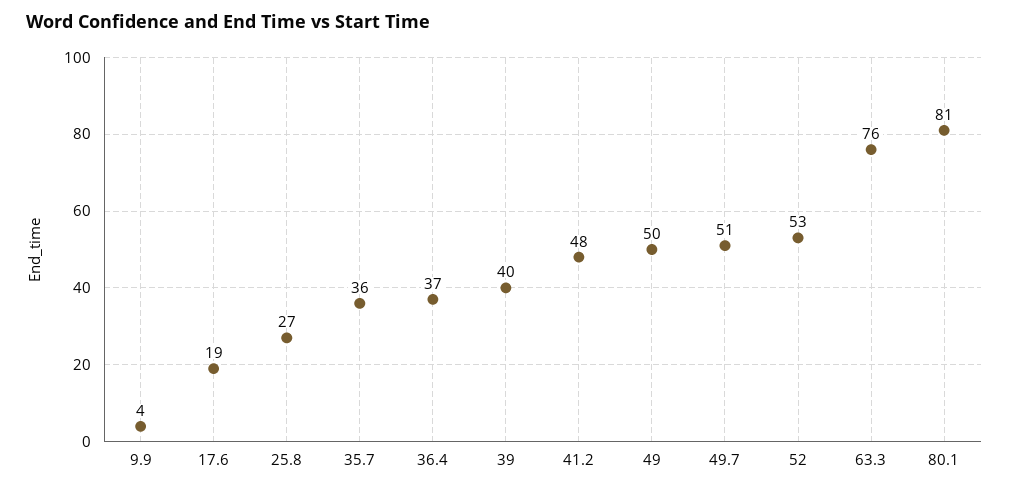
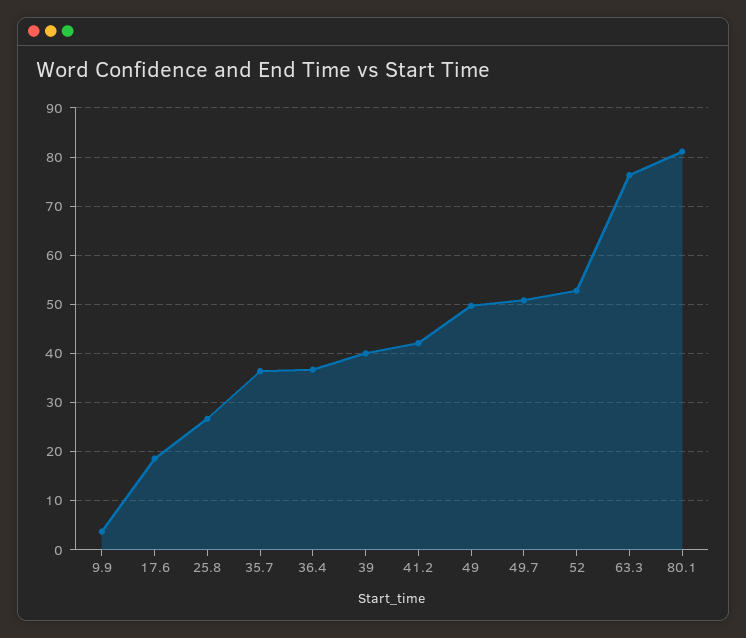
  {
    "9.9": 4,
    "17.6": 19,
    "25.8": 27,
    "35.7": 36,
    "36.4": 37,
    "39": 40,
-   "41.2": 48,
+   "41.2": 42,
    "49": 50,
    "49.7": 51,
    "52": 53,
    "63.3": 76,
    "80.1": 81
  }

